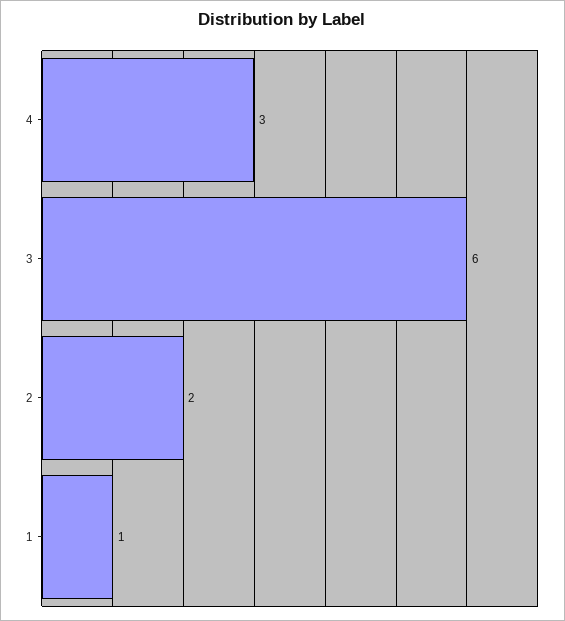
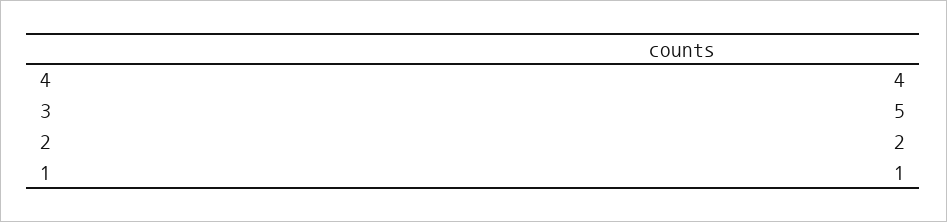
  {
-   "4": 3,
+   "4": 4,
-   "3": 6,
+   "3": 5,
    "2": 2,
    "1": 1
  }

